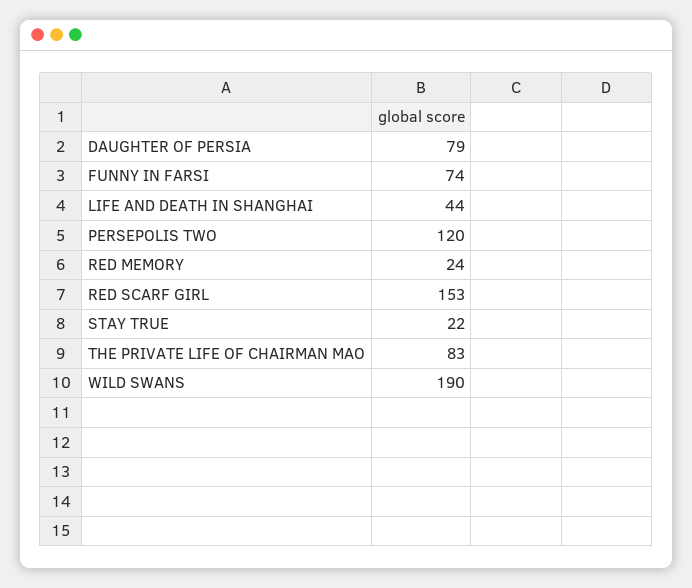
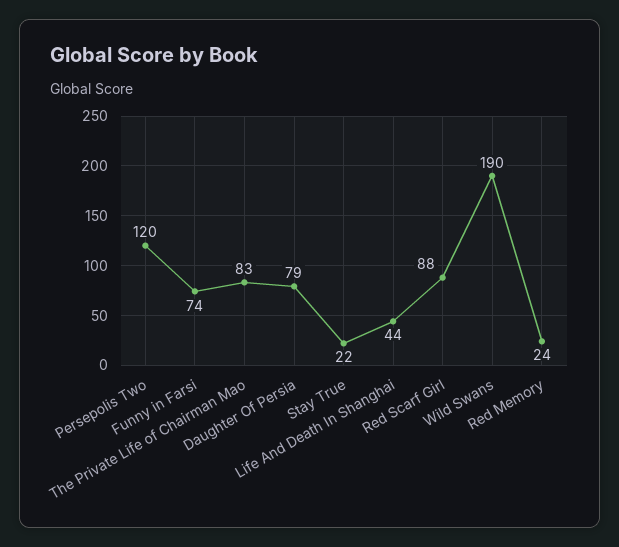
  {
    "DAUGHTER OF PERSIA": 79,
    "FUNNY IN FARSI": 74,
    "LIFE AND DEATH IN SHANGHAI": 44,
    "PERSEPOLIS TWO": 120,
    "RED MEMORY": 24,
-   "RED SCARF GIRL": 153,
+   "RED SCARF GIRL": 88,
    "STAY TRUE": 22,
    "THE PRIVATE LIFE OF CHAIRMAN MAO": 83,
    "WILD SWANS": 190
  }

